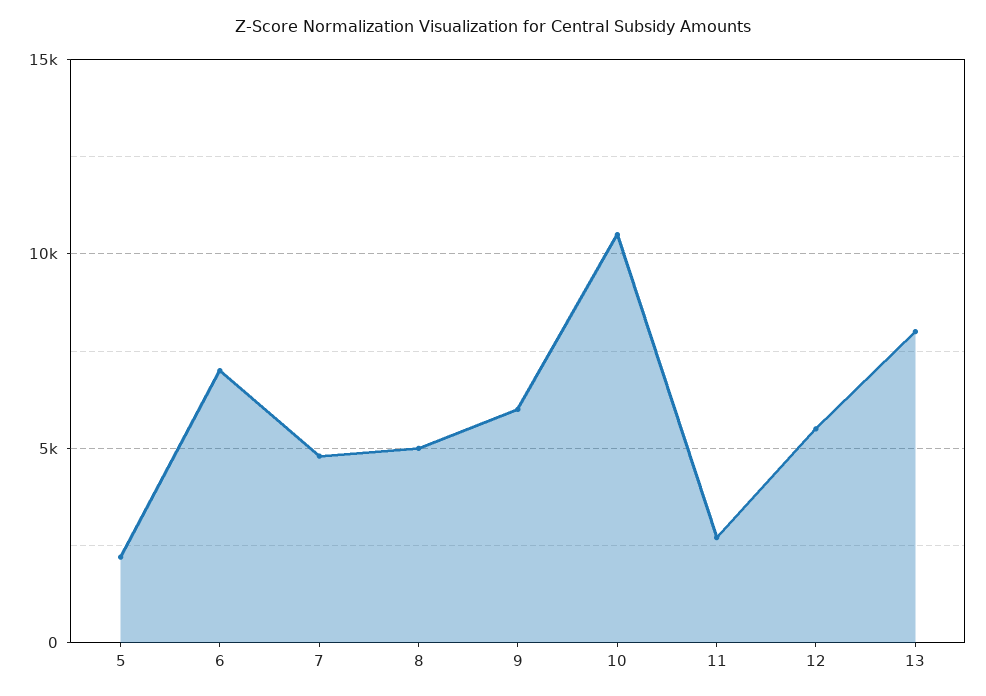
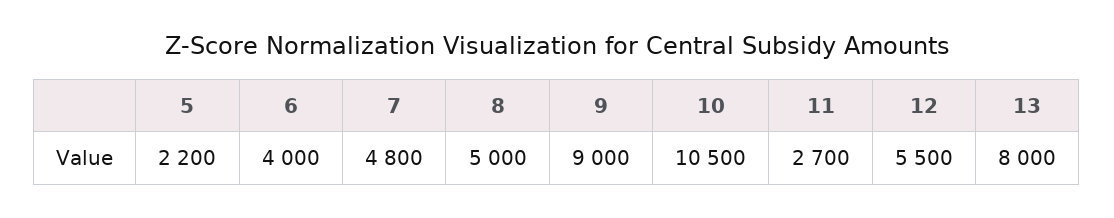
  {
    "5": 2200,
-   "6": 7000,
+   "6": 4000,
    "7": 4800,
    "8": 5000,
-   "9": 6000,
+   "9": 9000,
    "10": 10500,
    "11": 2700,
    "12": 5500,
    "13": 8000
  }

